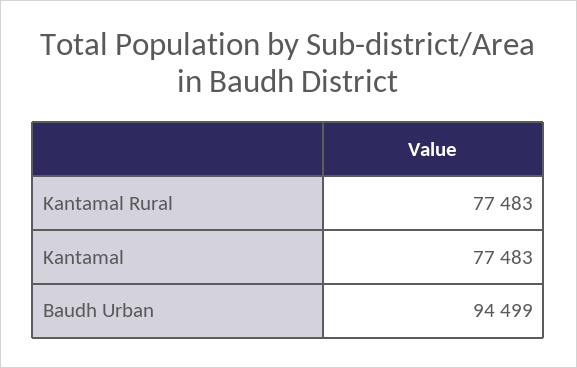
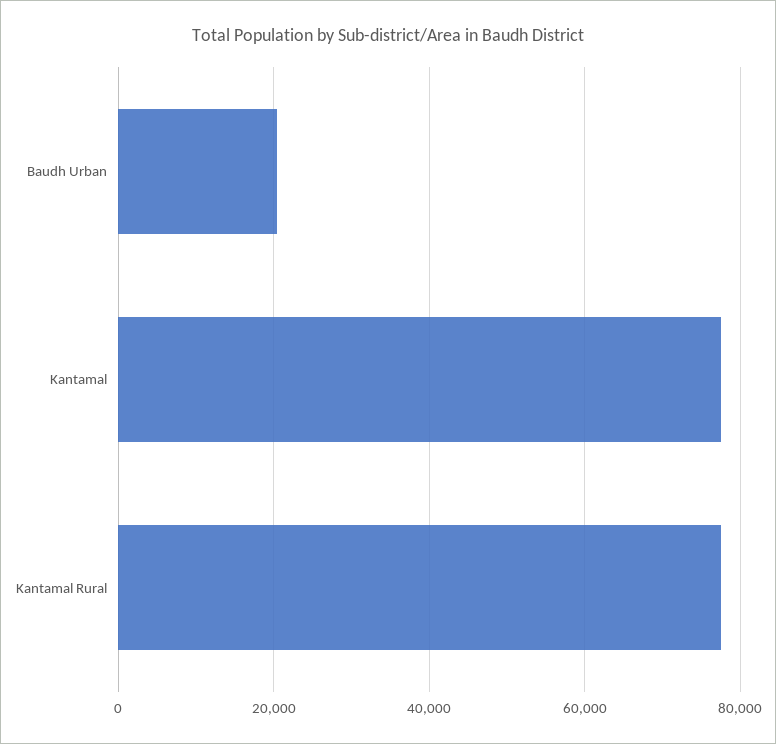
  {
    "Kantamal Rural": 77483,
    "Kantamal": 77483,
-   "Baudh Urban": 94499
+   "Baudh Urban": 20000
  }

